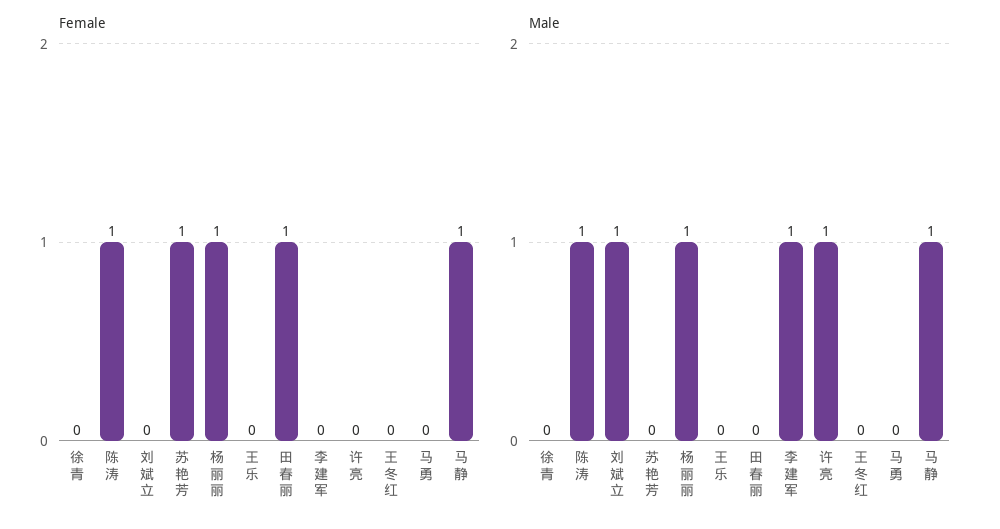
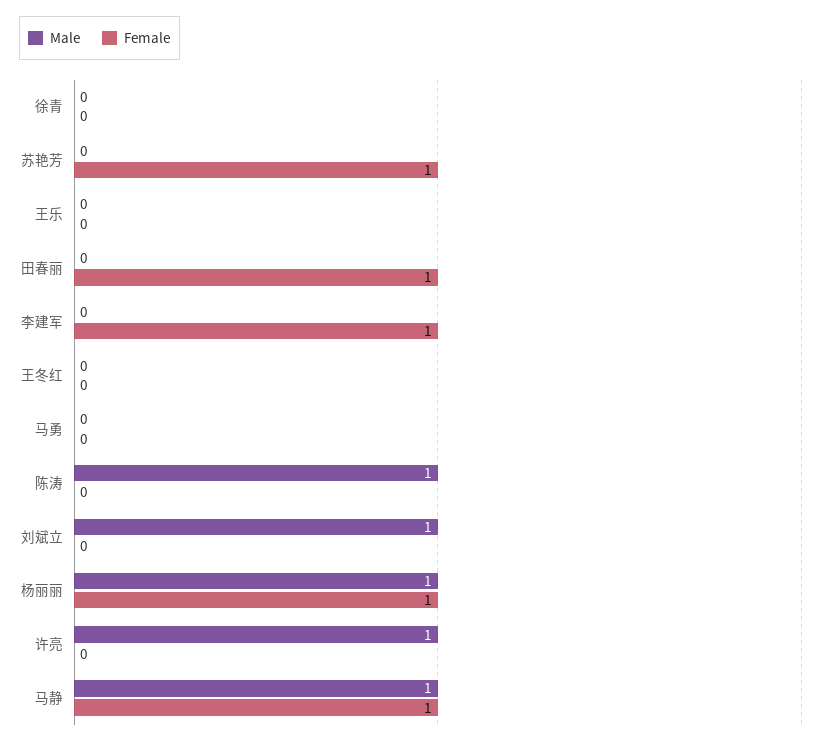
  {
    "Female": {
      "徐青": 0,
-     "陈涛": 1,
+     "陈涛": 0,
      "刘斌立": 0,
      "苏艳芳": 1,
      "杨丽丽": 1,
      "王乐": 0,
      "田春丽": 1,
-     "李建军": 0,
+     "李建军": 1,
      "许亮": 0,
      "王冬红": 0,
      "马勇": 0,
      "马静": 1
    },
    "Male": {
      "徐青": 0,
      "陈涛": 1,
      "刘斌立": 1,
      "苏艳芳": 0,
      "杨丽丽": 1,
      "王乐": 0,
      "田春丽": 0,
-     "李建军": 1,
+     "李建军": 0,
      "许亮": 1,
      "王冬红": 0,
      "马勇": 0,
      "马静": 1
    }
  }

